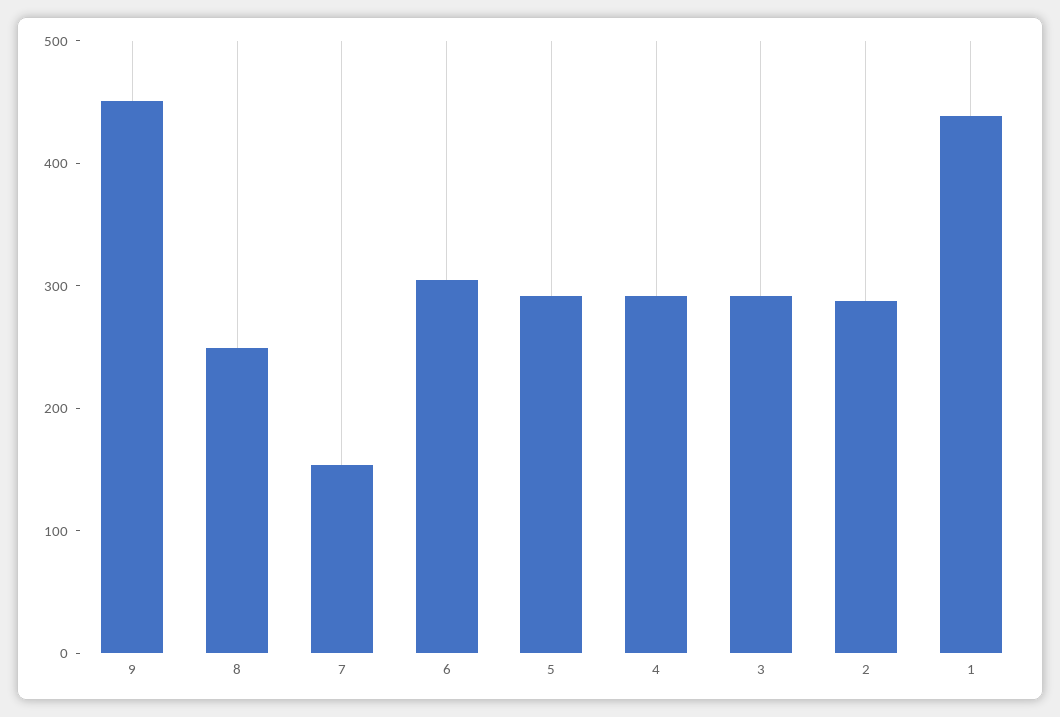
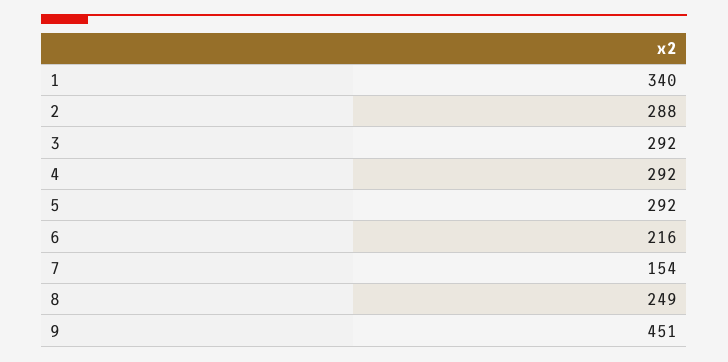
  {
    "9": 451,
    "8": 249,
    "7": 154,
-   "6": 300,
+   "6": 216,
    "5": 292,
    "4": 292,
    "3": 292,
    "2": 288,
-   "1": 440
+   "1": 340
  }

